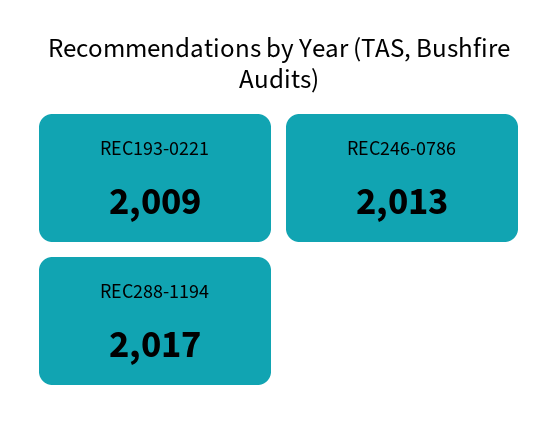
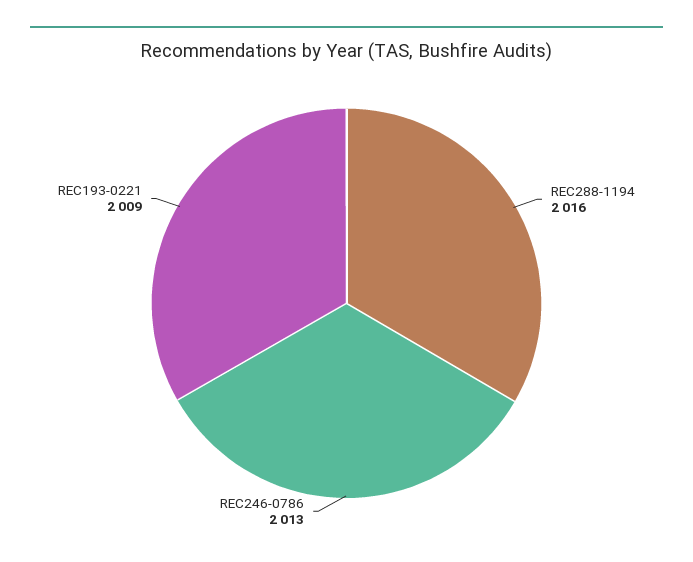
  {
    "REC193-0221": 2009,
    "REC246-0786": 2013,
-   "REC288-1194": 2017
+   "REC288-1194": 2016
  }

